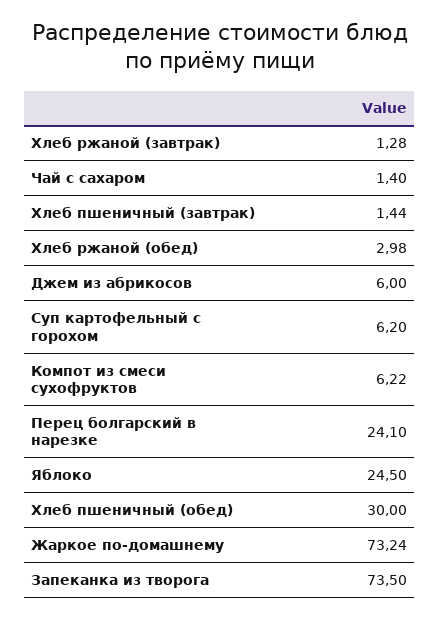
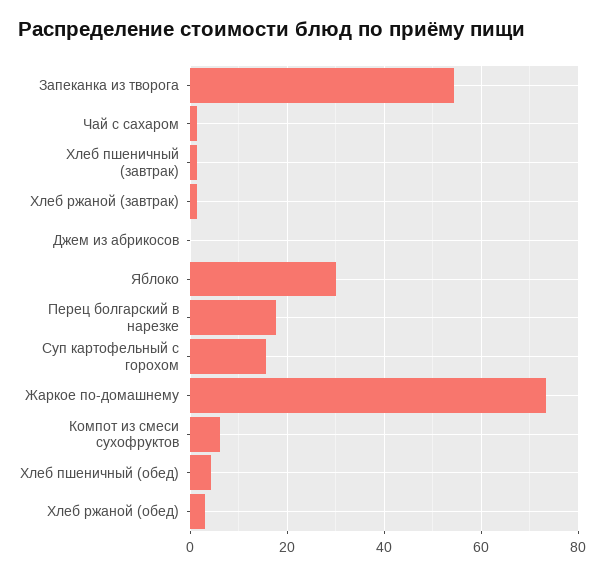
  {
    "Хлеб ржаной (завтрак)": 1.28,
    "Чай с сахаром": 1.4,
    "Хлеб пшеничный (завтрак)": 1.44,
    "Хлеб ржаной (обед)": 2.98,
-   "Джем из абрикосов": 6,
+   "Джем из абрикосов": 0,
-   "Суп картофельный с горохом": 6.2,
+   "Суп картофельный с горохом": 16,
    "Компот из смеси сухофруктов": 6.22,
-   "Перец болгарский в нарезке": 24.1,
+   "Перец болгарский в нарезке": 18,
-   "Яблоко": 24.5,
+   "Яблоко": 30,
-   "Хлеб пшеничный (обед)": 30,
+   "Хлеб пшеничный (обед)": 4,
    "Жаркое по-домашнему": 73.24,
-   "Запеканка из творога": 73.5
+   "Запеканка из творога": 54
  }

